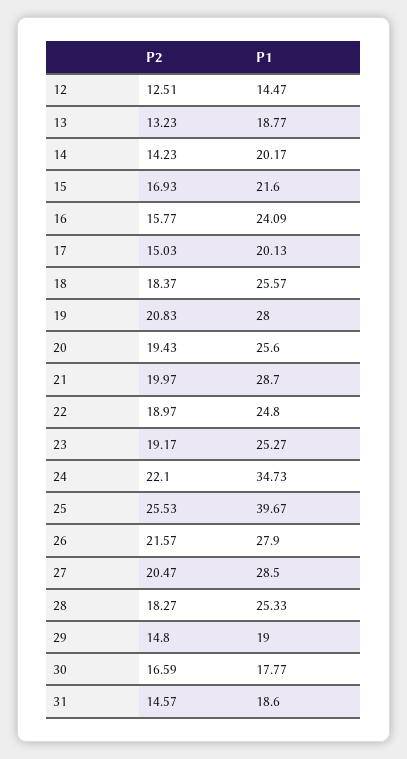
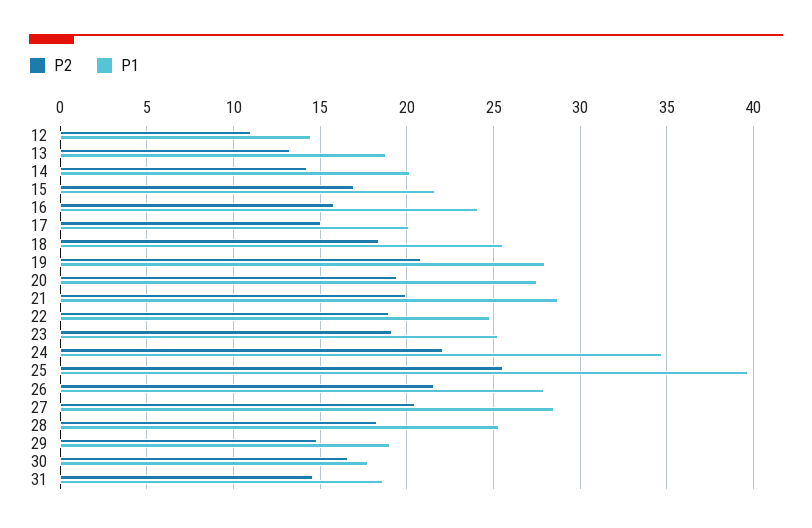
  {
    "P2": {
-     "12": 12.51,
+     "12": 11,
      "13": 13.23,
      "14": 14.23,
      "15": 16.93,
      "16": 15.77,
      "17": 15.03,
      "18": 18.37,
      "19": 20.83,
      "20": 19.43,
      "21": 19.97,
      "22": 18.97,
      "23": 19.17,
      "24": 22.1,
      "25": 25.53,
      "26": 21.57,
      "27": 20.47,
      "28": 18.27,
      "29": 14.8,
      "30": 16.59,
      "31": 14.57
    },
    "P1": {
      "12": 14.47,
      "13": 18.77,
      "14": 20.17,
      "15": 21.6,
      "16": 24.09,
      "17": 20.13,
      "18": 25.57,
      "19": 28,
-     "20": 25.6,
+     "20": 27.5,
      "21": 28.7,
      "22": 24.8,
      "23": 25.27,
      "24": 34.73,
      "25": 39.67,
      "26": 27.9,
      "27": 28.5,
      "28": 25.33,
      "29": 19,
      "30": 17.77,
      "31": 18.6
    }
  }

